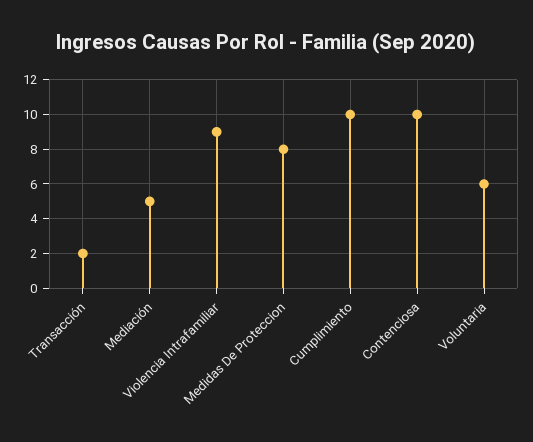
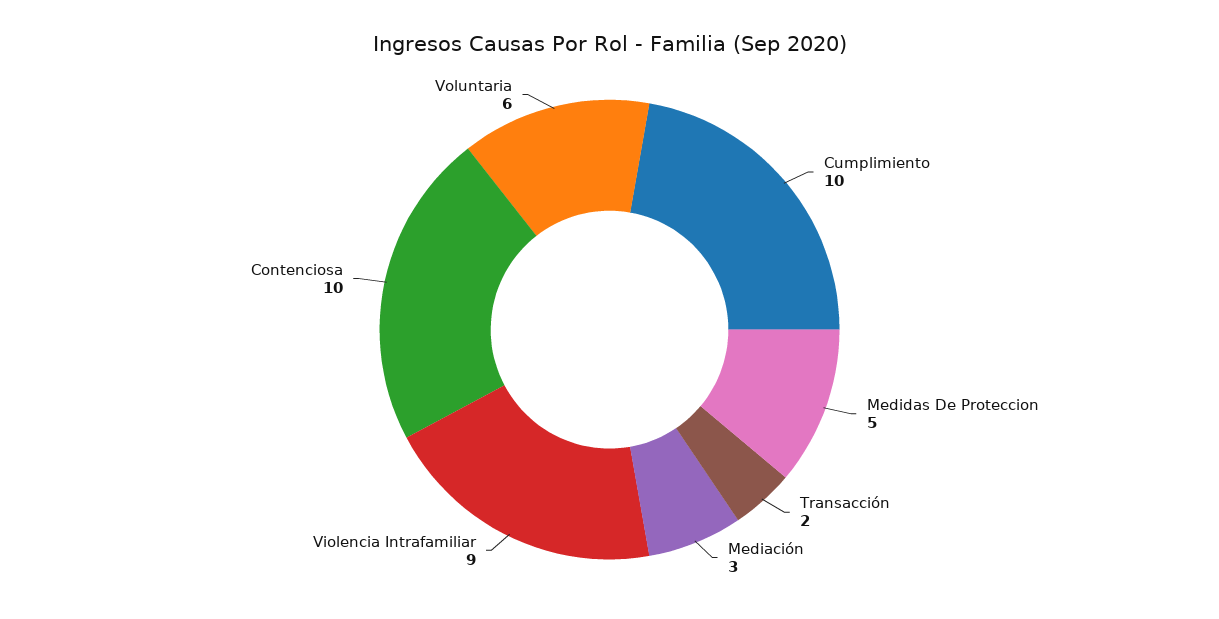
  {
    "Transacción": 2,
-   "Mediación": 5,
+   "Mediación": 3,
    "Violencia Intrafamiliar": 9,
-   "Medidas De Proteccion": 8,
+   "Medidas De Proteccion": 5,
    "Cumplimiento": 10,
    "Contenciosa": 10,
    "Voluntaria": 6
  }

